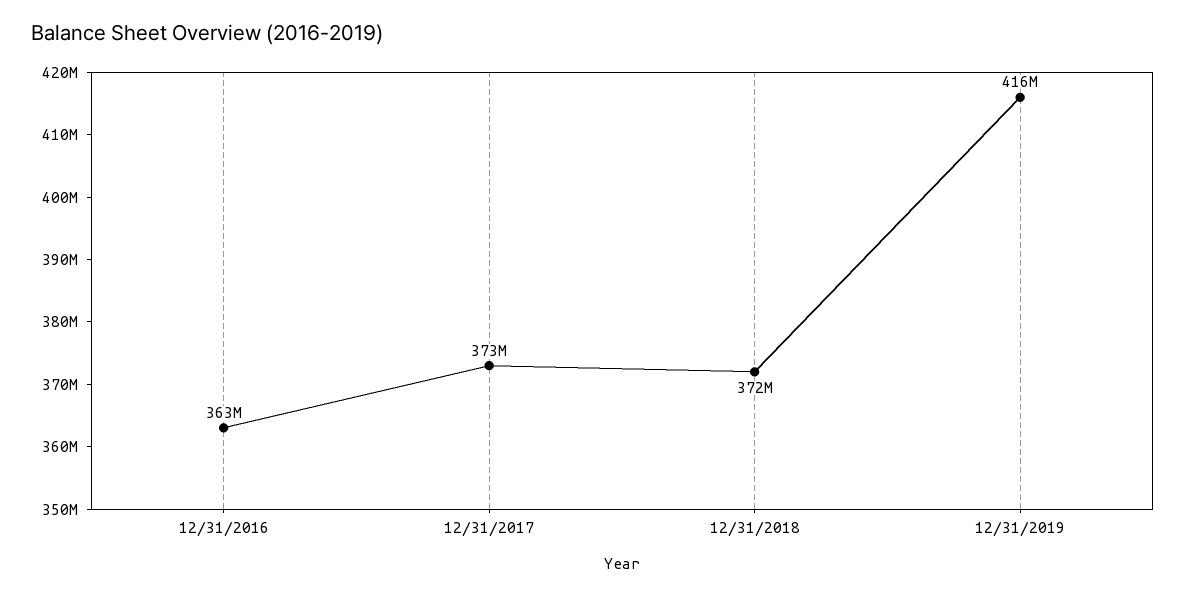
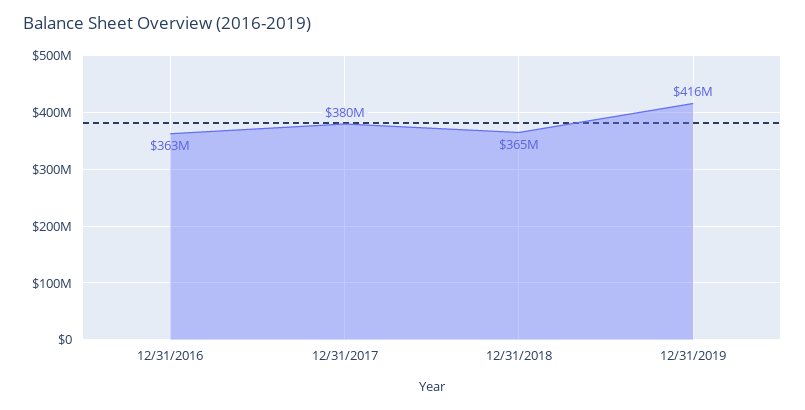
  {
    "12/31/2016": 363000000,
-   "12/31/2017": 373000000,
+   "12/31/2017": 380000000,
-   "12/31/2018": 372000000,
+   "12/31/2018": 365000000,
    "12/31/2019": 416000000
  }

